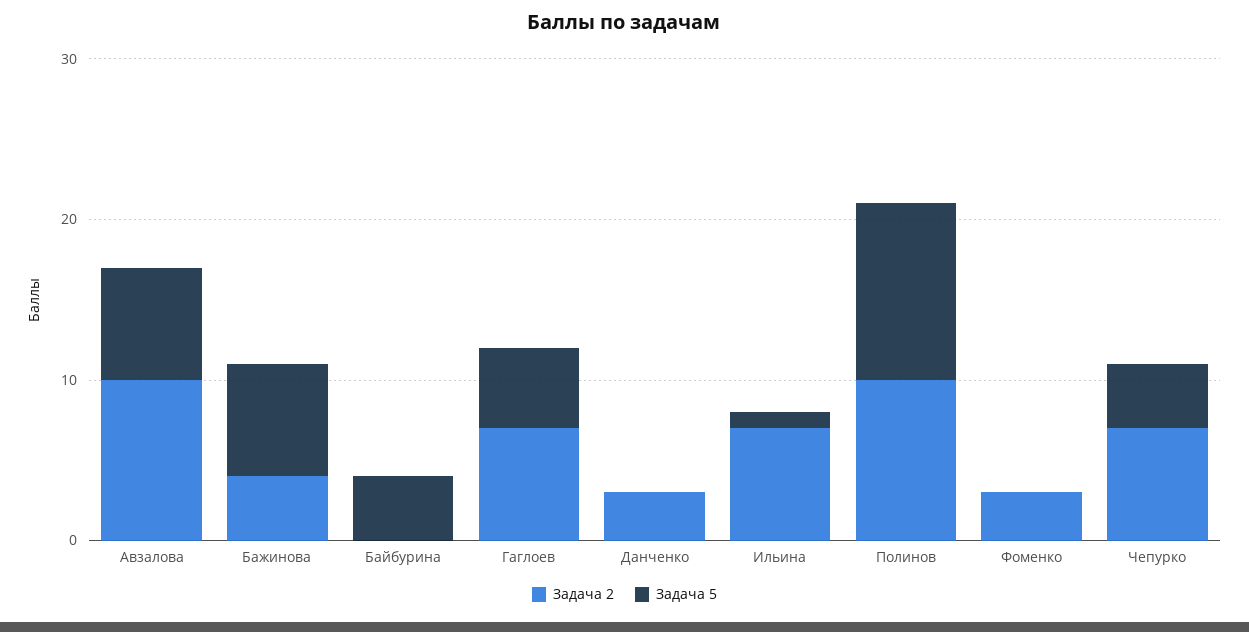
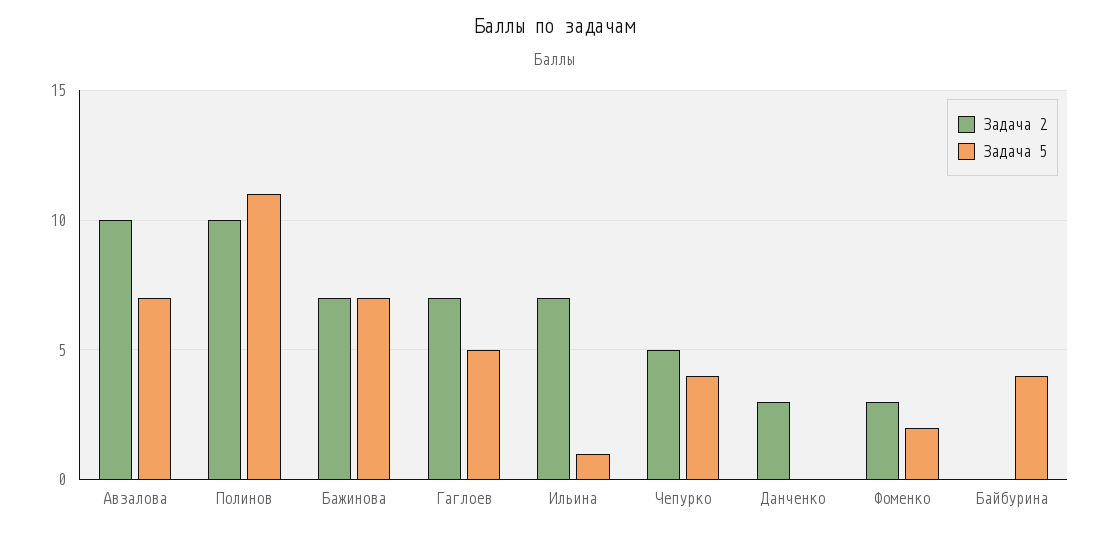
  {
    "Задача 2": {
      "Авзалова": 10,
-     "Бажинова": 4,
+     "Бажинова": 7,
      "Байбурина": 0,
      "Гаглоев": 7,
      "Данченко": 3,
      "Ильина": 7,
      "Полинов": 10,
      "Фоменко": 3,
-     "Чепурко": 7
+     "Чепурко": 5
    },
    "Задача 5": {
      "Авзалова": 7,
      "Бажинова": 7,
      "Байбурина": 4,
      "Гаглоев": 5,
      "Данченко": 0,
      "Ильина": 1,
      "Полинов": 11,
-     "Фоменко": 0,
+     "Фоменко": 2,
      "Чепурко": 4
    }
  }

